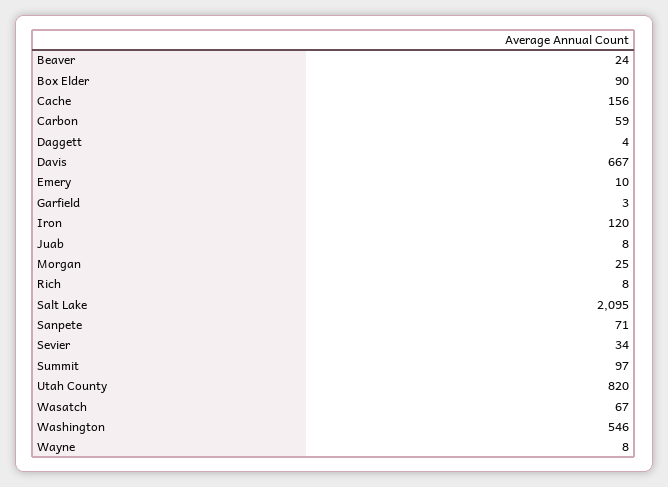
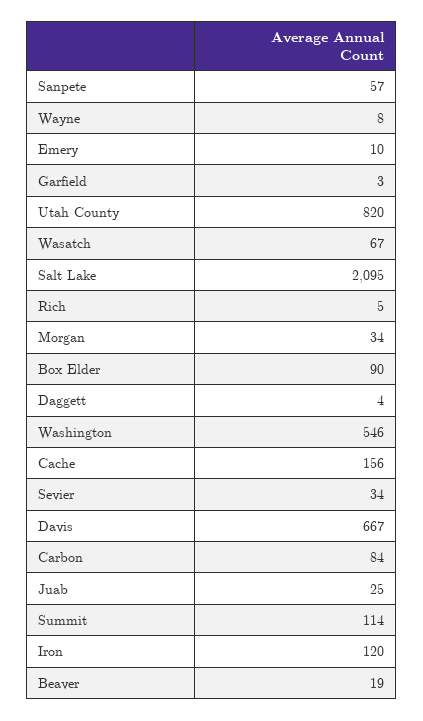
  {
-   "Beaver": 24,
+   "Beaver": 19,
    "Box Elder": 90,
    "Cache": 156,
-   "Carbon": 59,
+   "Carbon": 84,
    "Daggett": 4,
    "Davis": 667,
    "Emery": 10,
    "Garfield": 3,
    "Iron": 120,
-   "Juab": 8,
+   "Juab": 25,
-   "Morgan": 25,
+   "Morgan": 34,
-   "Rich": 8,
+   "Rich": 5,
    "Salt Lake": 2095,
-   "Sanpete": 71,
+   "Sanpete": 57,
    "Sevier": 34,
-   "Summit": 97,
+   "Summit": 114,
    "Utah County": 820,
    "Wasatch": 67,
    "Washington": 546,
    "Wayne": 8
  }

